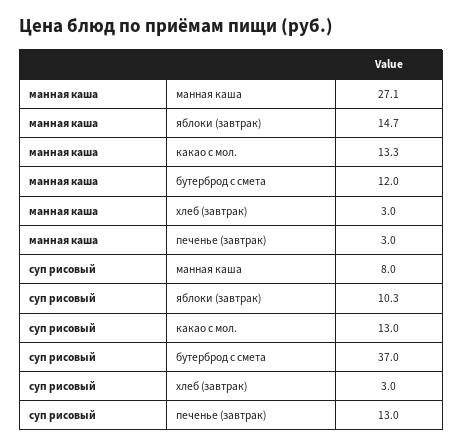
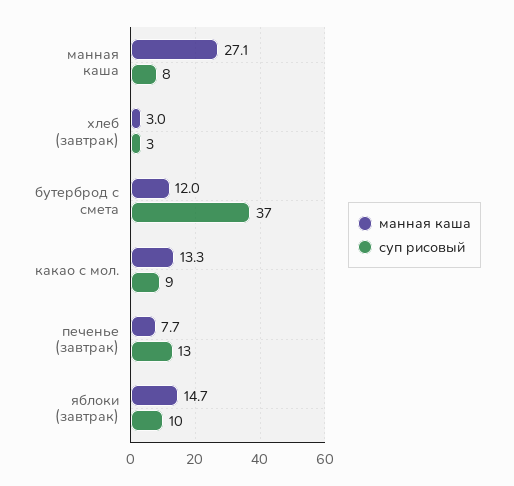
  {
    "манная каша": {
      "манная каша": 27.1,
      "яблоки (завтрак)": 14.7,
      "какао с мол.": 13.3,
      "бутерброд с смета": 12,
      "хлеб (завтрак)": 3,
-     "печенье (завтрак)": 3
+     "печенье (завтрак)": 7.7
    },
    "суп рисовый": {
      "манная каша": 8,
      "яблоки (завтрак)": 10.3,
-     "какао с мол.": 13,
+     "какао с мол.": 9,
      "бутерброд с смета": 37,
      "хлеб (завтрак)": 3,
      "печенье (завтрак)": 13
    }
  }

